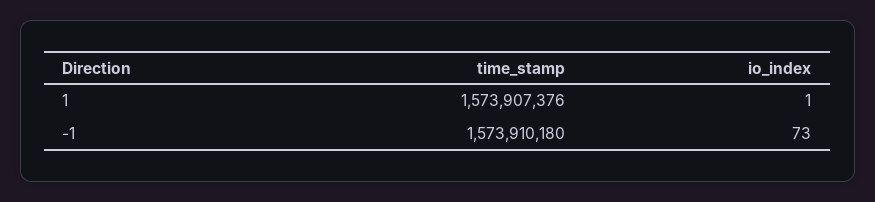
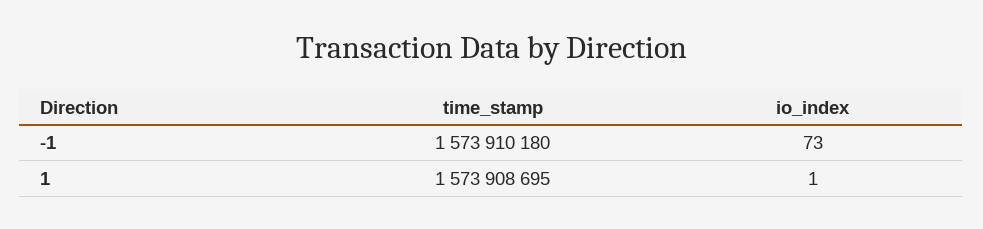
  {
    "time_stamp": {
-     "1": 1573907376,
+     "1": 1573908695,
      "-1": 1573910180
    },
    "io_index": {
      "1": 1,
      "-1": 73
    }
  }

